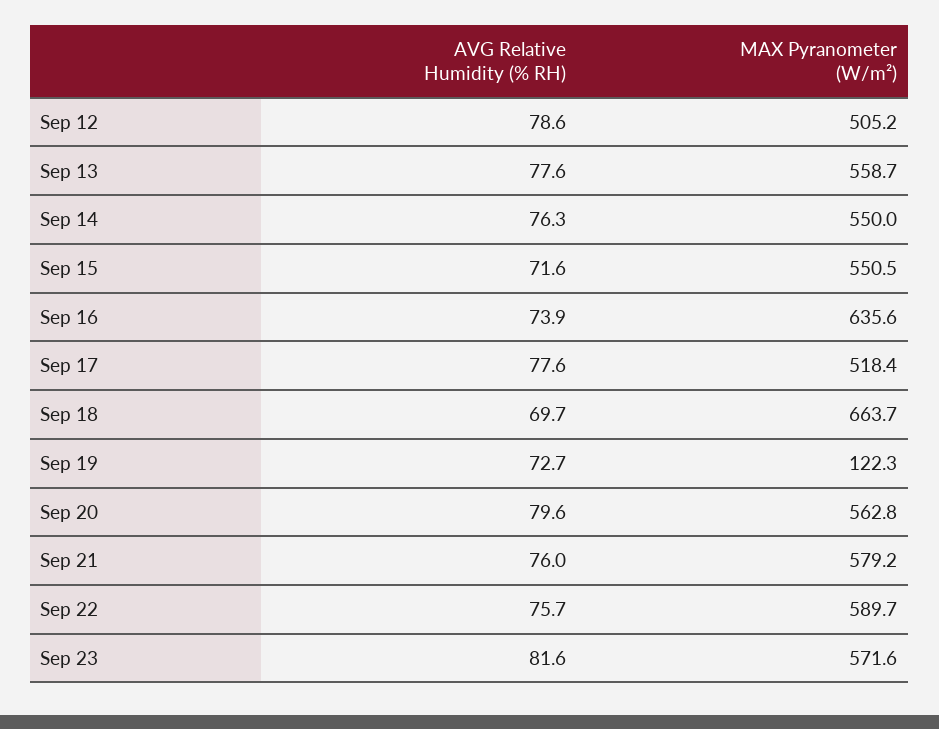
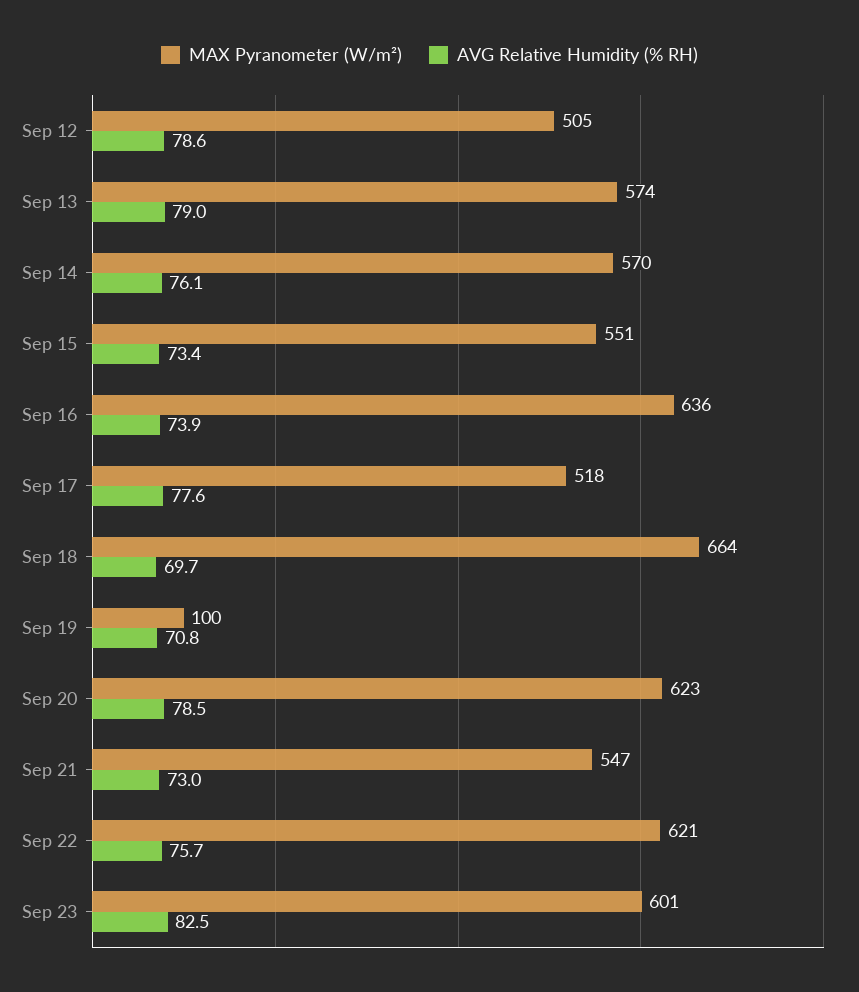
  {
    "AVG Relative Humidity (% RH)": {
      "Sep 12": 78.6,
-     "Sep 13": 77.6,
+     "Sep 13": 79,
-     "Sep 14": 76.3,
+     "Sep 14": 76.1,
-     "Sep 15": 71.6,
+     "Sep 15": 73.4,
      "Sep 16": 73.9,
      "Sep 17": 77.6,
      "Sep 18": 69.7,
-     "Sep 19": 72.7,
+     "Sep 19": 70.8,
-     "Sep 20": 79.6,
+     "Sep 20": 78.5,
-     "Sep 21": 76,
+     "Sep 21": 73,
      "Sep 22": 75.7,
-     "Sep 23": 81.6
+     "Sep 23": 82.5
    },
    "MAX Pyranometer (W/m²)": {
      "Sep 12": 505.2,
-     "Sep 13": 558.7,
+     "Sep 13": 574,
-     "Sep 14": 550,
+     "Sep 14": 570,
      "Sep 15": 550.5,
      "Sep 16": 635.6,
      "Sep 17": 518.4,
      "Sep 18": 663.7,
-     "Sep 19": 122.3,
+     "Sep 19": 100,
-     "Sep 20": 562.8,
+     "Sep 20": 623,
-     "Sep 21": 579.2,
+     "Sep 21": 547,
-     "Sep 22": 589.7,
+     "Sep 22": 621,
-     "Sep 23": 571.6
+     "Sep 23": 601
    }
  }

